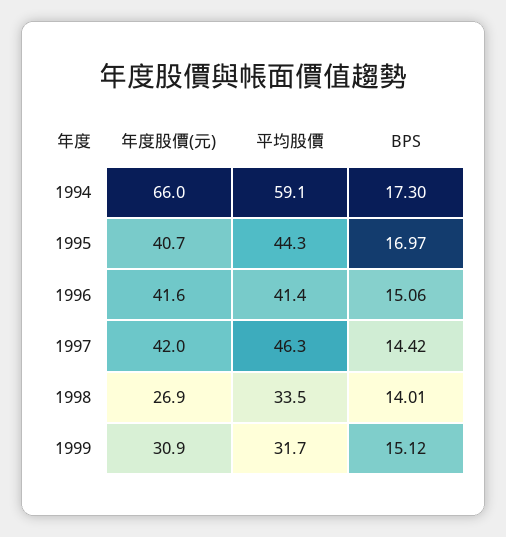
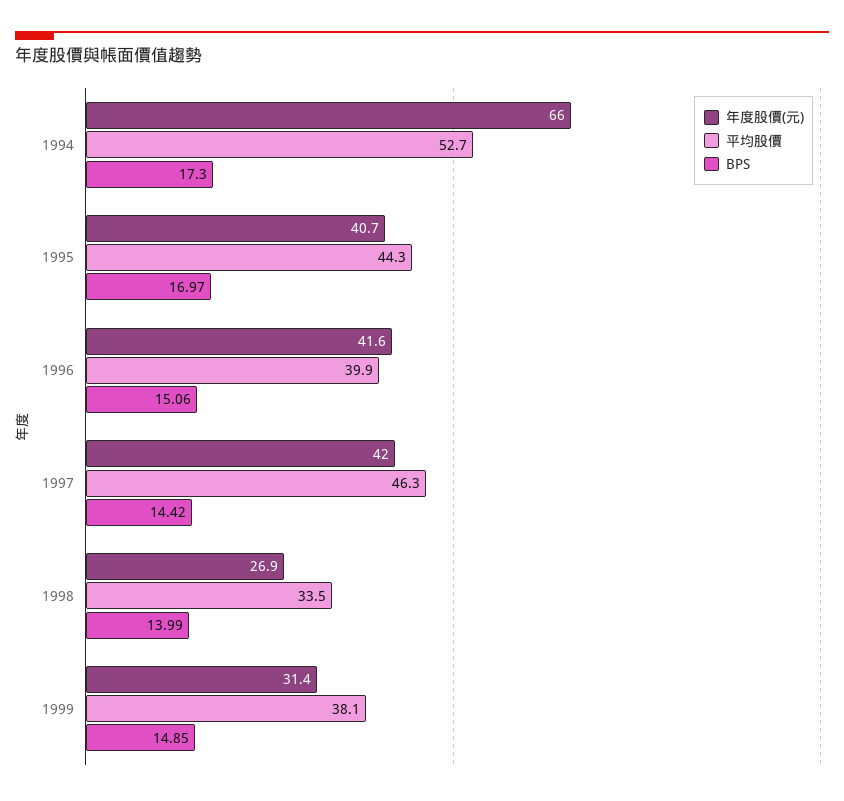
  {
    "年度股價(元)": {
      "1994": 66,
      "1995": 40.7,
      "1996": 41.6,
      "1997": 42,
      "1998": 26.9,
-     "1999": 30.9
+     "1999": 31.4
    },
    "平均股價": {
-     "1994": 59.1,
+     "1994": 52.7,
      "1995": 44.3,
-     "1996": 41.4,
+     "1996": 39.9,
      "1997": 46.3,
      "1998": 33.5,
-     "1999": 31.7
+     "1999": 38.1
    },
    "BPS": {
      "1994": 17.3,
      "1995": 16.97,
      "1996": 15.06,
      "1997": 14.42,
-     "1998": 14.01,
+     "1998": 13.99,
-     "1999": 15.12
+     "1999": 14.85
    }
  }

